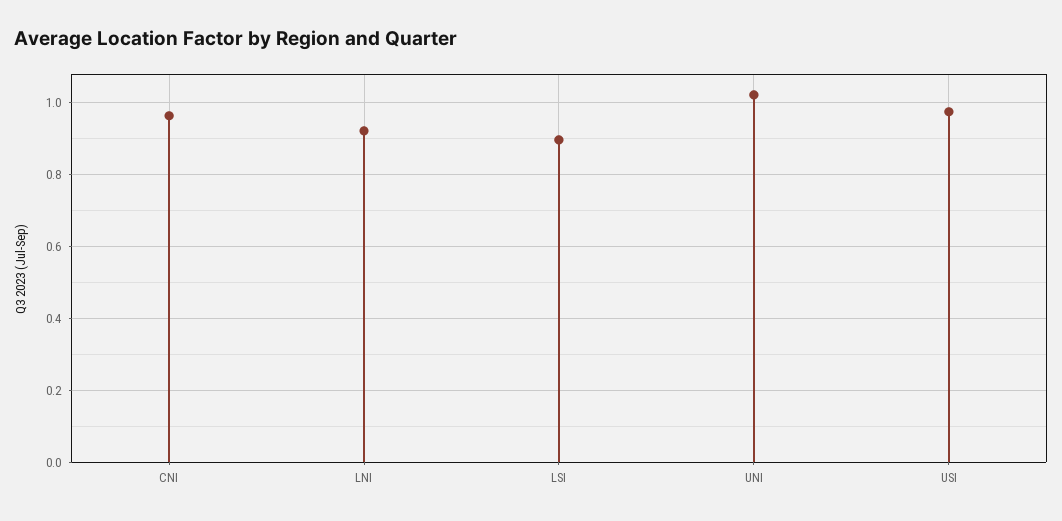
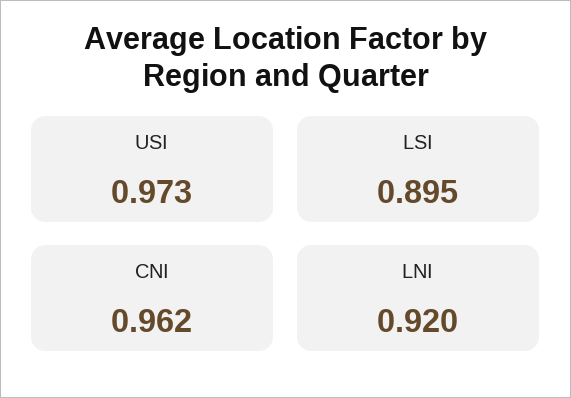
  {
    "CNI": 0.962,
    "LNI": 0.92,
    "LSI": 0.895,
-   "UNI": 1.02,
    "USI": 0.973
  }

